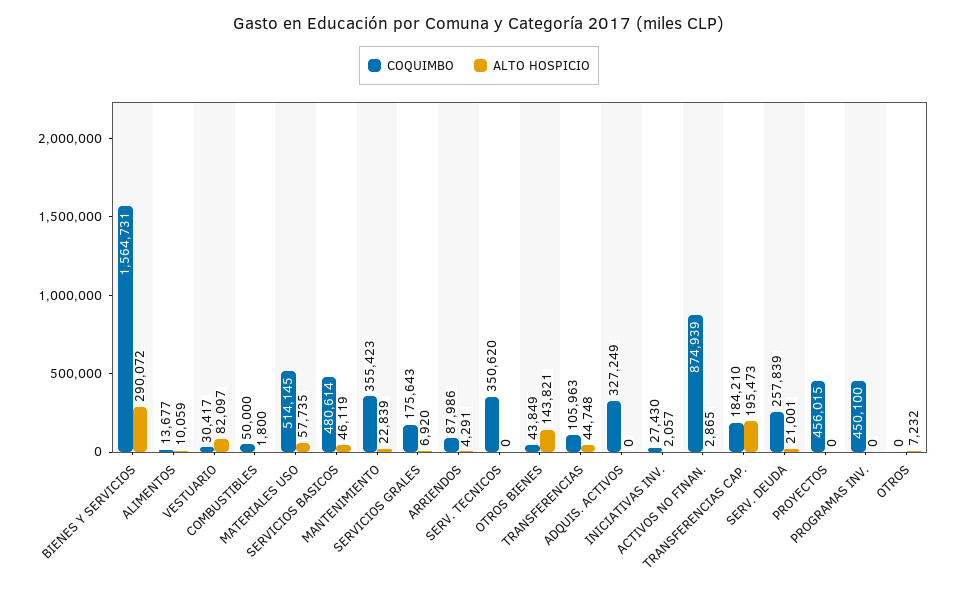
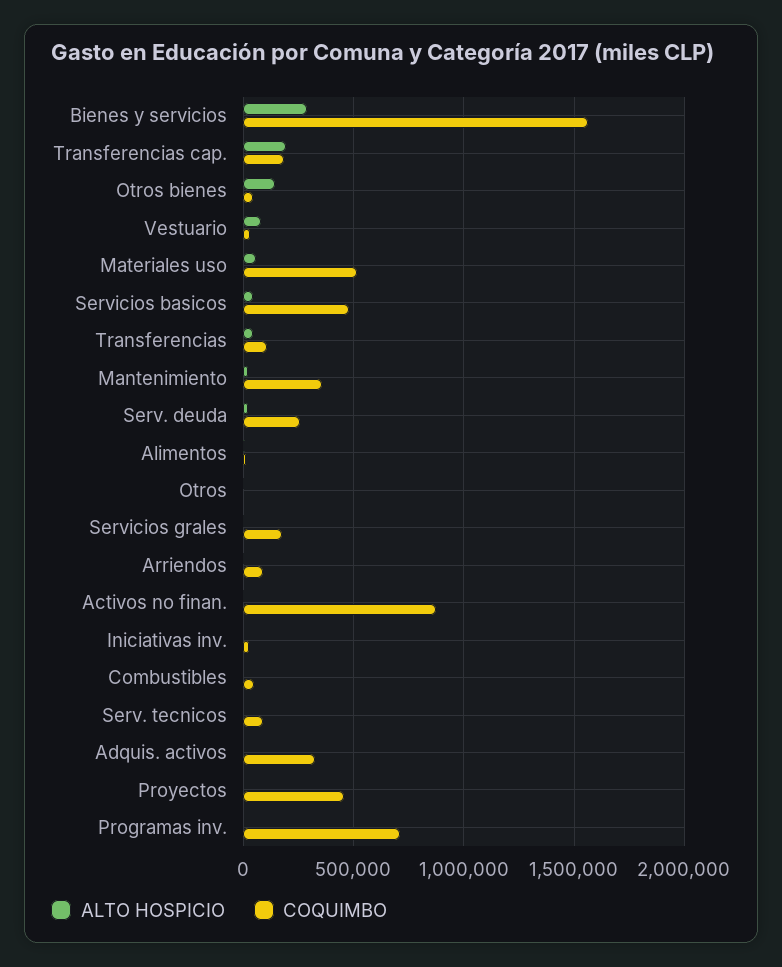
  {
    "COQUIMBO": {
      "BIENES Y SERVICIOS": 1564731,
      "ALIMENTOS": 13677,
      "VESTUARIO": 30417,
      "COMBUSTIBLES": 50000,
      "MATERIALES USO": 514145,
      "SERVICIOS BASICOS": 480614,
      "MANTENIMIENTO": 355423,
      "SERVICIOS GRALES": 175643,
      "ARRIENDOS": 87986,
-     "SERV. TECNICOS": 350620,
+     "SERV. TECNICOS": 100000,
      "OTROS BIENES": 43849,
      "TRANSFERENCIAS": 105963,
      "ADQUIS. ACTIVOS": 327249,
      "INICIATIVAS INV.": 27430,
      "ACTIVOS NO FINAN.": 874939,
      "TRANSFERENCIAS CAP.": 184210,
      "SERV. DEUDA": 257839,
      "PROYECTOS": 456015,
-     "PROGRAMAS INV.": 450100,
+     "PROGRAMAS INV.": 700000,
      "OTROS": 0
    },
    "ALTO HOSPICIO": {
      "BIENES Y SERVICIOS": 290072,
      "ALIMENTOS": 10059,
      "VESTUARIO": 82097,
      "COMBUSTIBLES": 1800,
      "MATERIALES USO": 57735,
      "SERVICIOS BASICOS": 46119,
      "MANTENIMIENTO": 22839,
      "SERVICIOS GRALES": 6920,
      "ARRIENDOS": 4291,
      "SERV. TECNICOS": 0,
      "OTROS BIENES": 143821,
      "TRANSFERENCIAS": 44748,
      "ADQUIS. ACTIVOS": 0,
      "INICIATIVAS INV.": 2057,
      "ACTIVOS NO FINAN.": 2865,
      "TRANSFERENCIAS CAP.": 195473,
      "SERV. DEUDA": 21001,
      "PROYECTOS": 0,
      "PROGRAMAS INV.": 0,
      "OTROS": 7232
    }
  }

